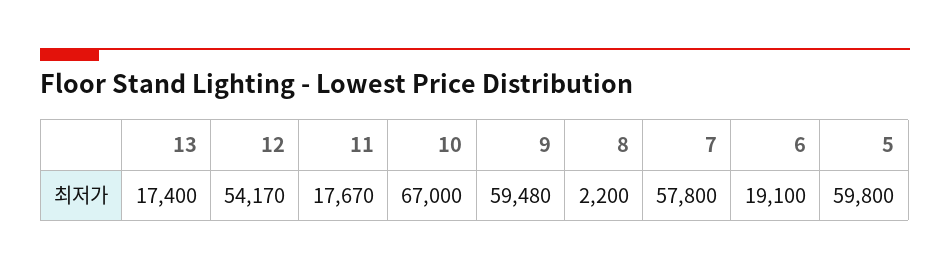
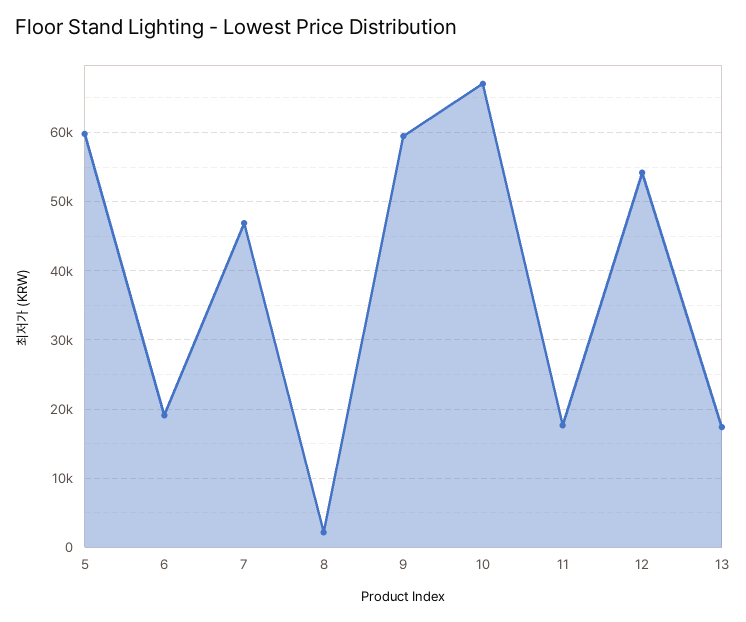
  {
    "13": 17400,
    "12": 54170,
    "11": 17670,
    "10": 67000,
    "9": 59480,
    "8": 2200,
-   "7": 57800,
+   "7": 47000,
    "6": 19100,
    "5": 59800
  }

